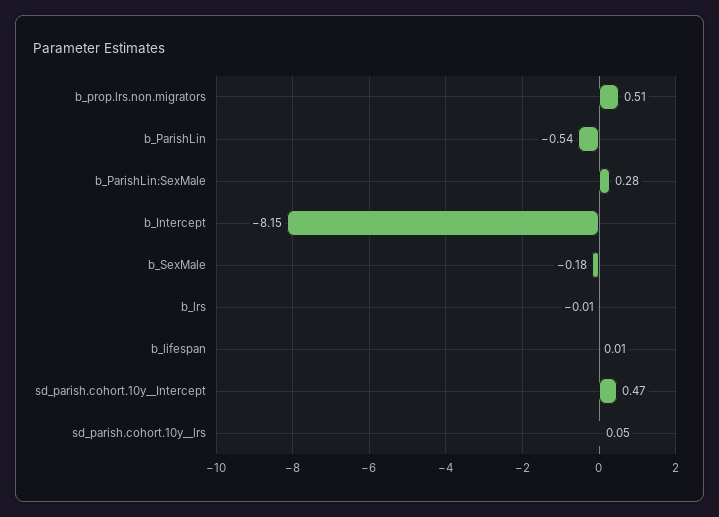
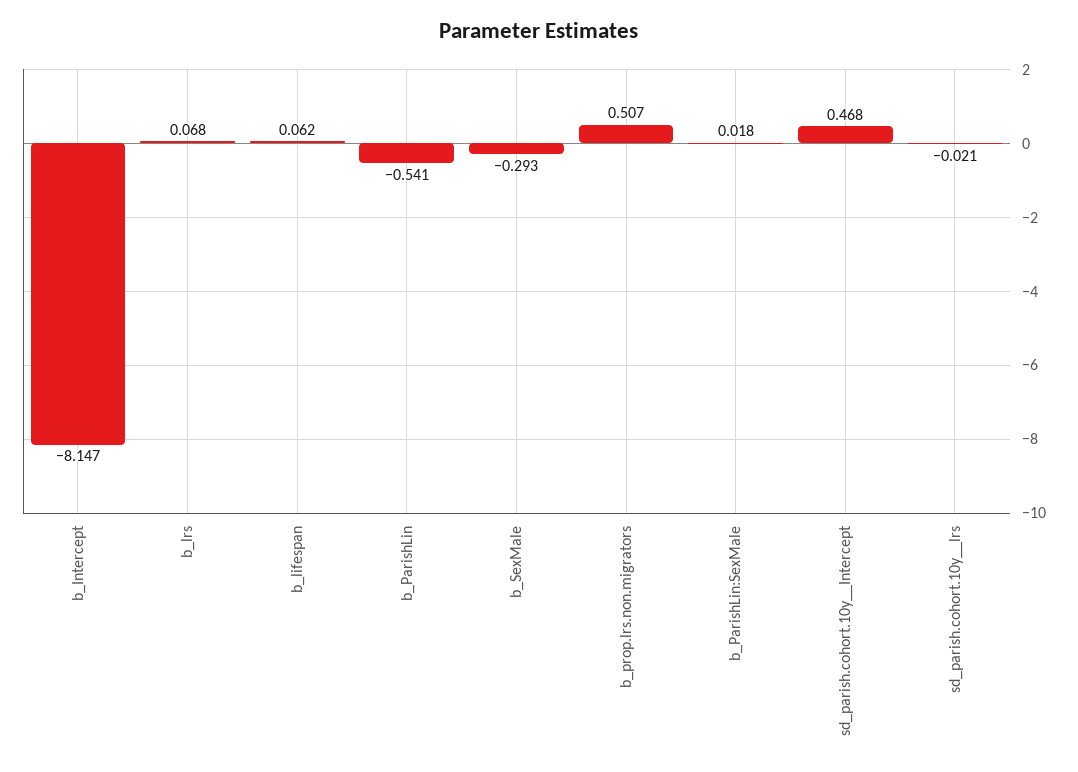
  {
    "b_prop.lrs.non.migrators": 0.507,
    "b_ParishLin": -0.541,
-   "b_ParishLin:SexMale": 0.28,
+   "b_ParishLin:SexMale": 0.018,
    "b_Intercept": -8.147,
-   "b_SexMale": -0.18,
+   "b_SexMale": -0.293,
-   "b_lrs": -0.01,
+   "b_lrs": 0.068,
-   "b_lifespan": 0.01,
+   "b_lifespan": 0.062,
    "sd_parish.cohort.10y__Intercept": 0.468,
-   "sd_parish.cohort.10y__lrs": 0.05
+   "sd_parish.cohort.10y__lrs": -0.021
  }

